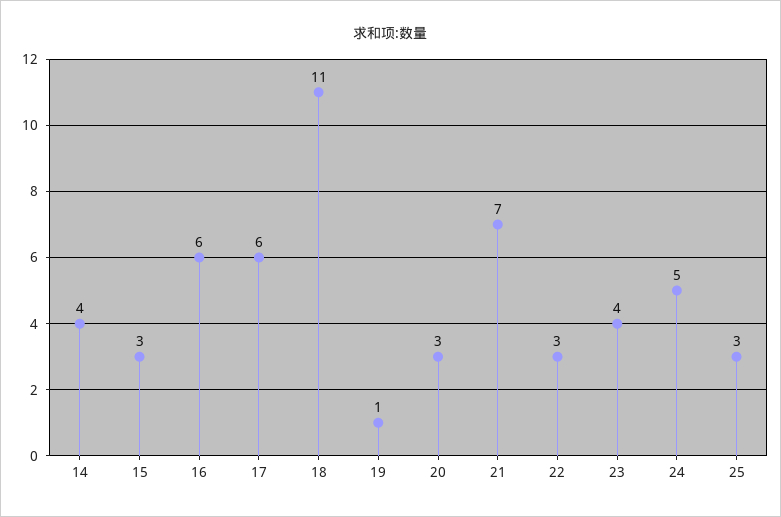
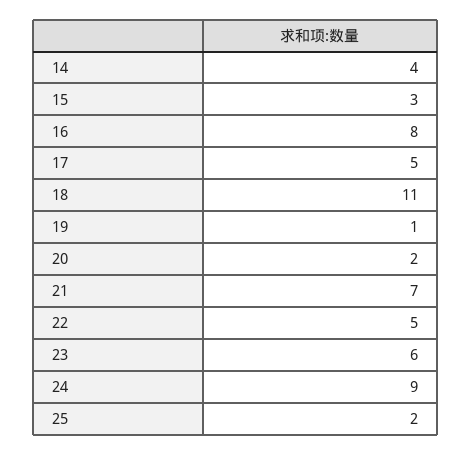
  {
    "14": 4,
    "15": 3,
-   "16": 6,
+   "16": 8,
-   "17": 6,
+   "17": 5,
    "18": 11,
    "19": 1,
-   "20": 3,
+   "20": 2,
    "21": 7,
-   "22": 3,
+   "22": 5,
-   "23": 4,
+   "23": 6,
-   "24": 5,
+   "24": 9,
-   "25": 3
+   "25": 2
  }

